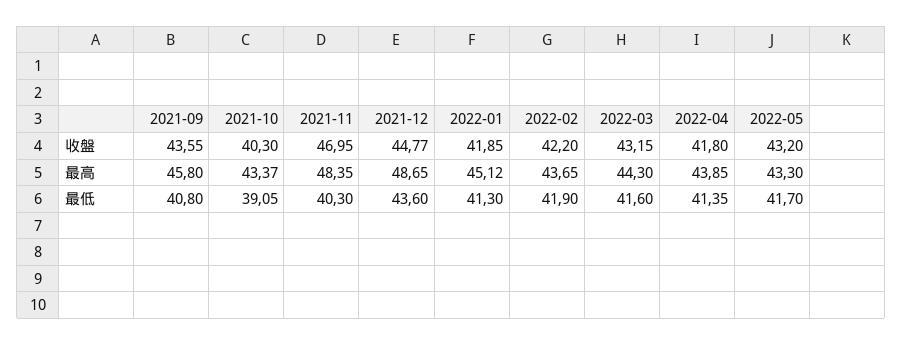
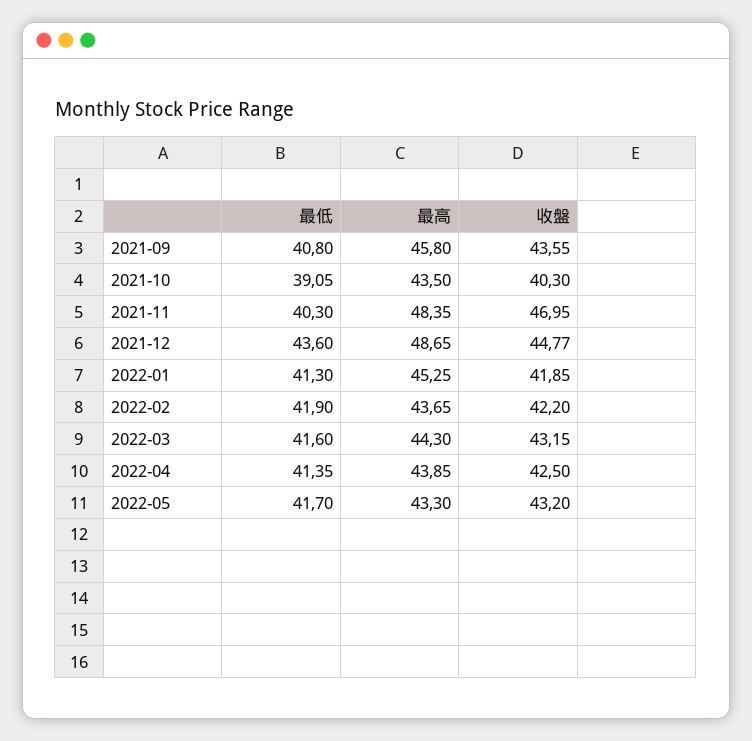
  {
    "2021-09": {
      "收盤": 43.55,
      "最高": 45.8,
      "最低": 40.8
    },
    "2021-10": {
      "收盤": 40.3,
-     "最高": 43.37,
+     "最高": 43.5,
      "最低": 39.05
    },
    "2021-11": {
      "收盤": 46.95,
      "最高": 48.35,
      "最低": 40.3
    },
    "2021-12": {
      "收盤": 44.77,
      "最高": 48.65,
      "最低": 43.6
    },
    "2022-01": {
      "收盤": 41.85,
-     "最高": 45.12,
+     "最高": 45.25,
      "最低": 41.3
    },
    "2022-02": {
      "收盤": 42.2,
      "最高": 43.65,
      "最低": 41.9
    },
    "2022-03": {
      "收盤": 43.15,
      "最高": 44.3,
      "最低": 41.6
    },
    "2022-04": {
-     "收盤": 41.8,
+     "收盤": 42.5,
      "最高": 43.85,
      "最低": 41.35
    },
    "2022-05": {
      "收盤": 43.2,
      "最高": 43.3,
      "最低": 41.7
    }
  }

